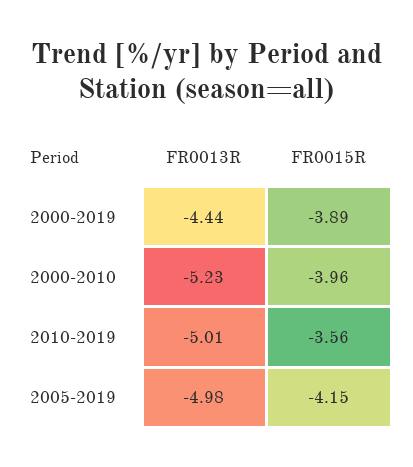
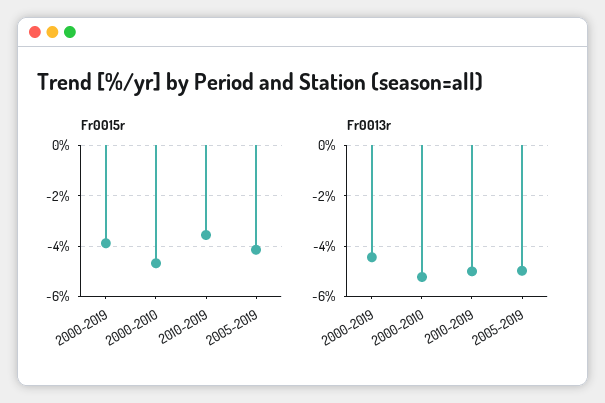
  {
    "FR0013R": {
      "2000-2019": -4.44,
      "2000-2010": -5.23,
      "2010-2019": -5.01,
      "2005-2019": -4.98
    },
    "FR0015R": {
      "2000-2019": -3.89,
-     "2000-2010": -3.96,
+     "2000-2010": -4.75,
      "2010-2019": -3.56,
      "2005-2019": -4.15
    }
  }

